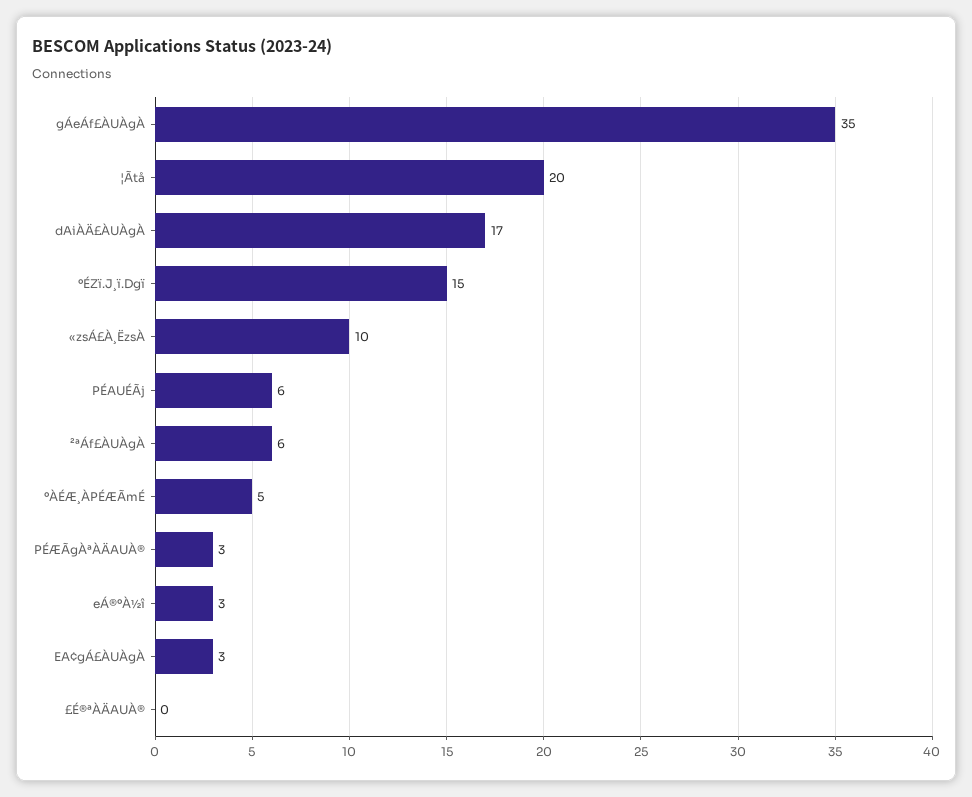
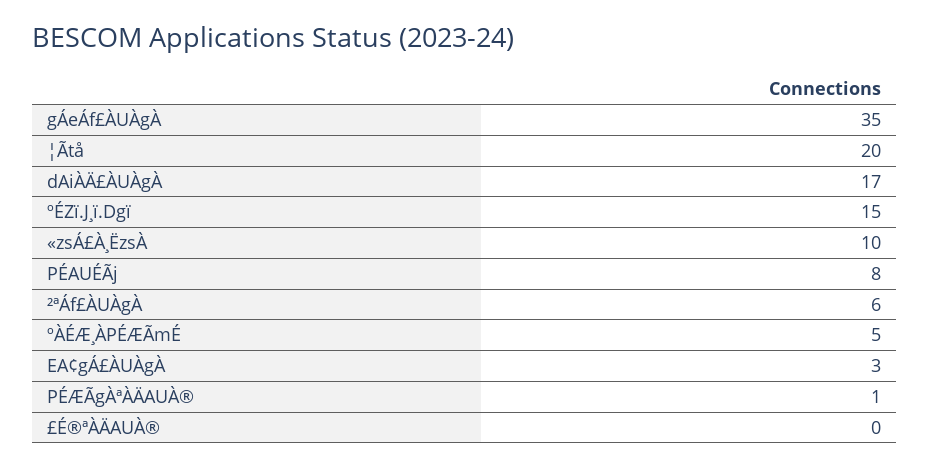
  {
    "gÁeÁf£ÀUÀgÀ": 35,
    "¦Ãtå": 20,
    "dAiÀÄ£ÀUÀgÀ": 17,
    "ºÉZï.J¸ï.Dgï": 15,
    "«zsÁ£À¸ËzsÀ": 10,
-   "PÉAUÉÃj": 6,
+   "PÉAUÉÃj": 8,
    "²ªÁf£ÀUÀgÀ": 6,
    "ºÀÉÆ¸ÀPÉÆÃmÉ": 5,
-   "PÉÆÃgÀªÀÄAUÀ®": 3,
+   "PÉÆÃgÀªÀÄAUÀ®": 1,
-   "eÁ®ºÀ½î": 3,
    "EA¢gÁ£ÀUÀgÀ": 3,
    "£É®ªÀÄAUÀ®": 0
  }

